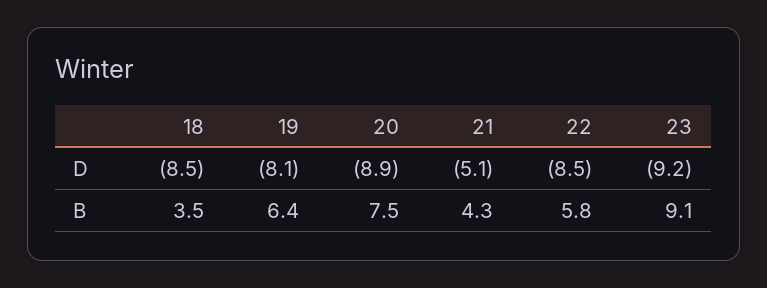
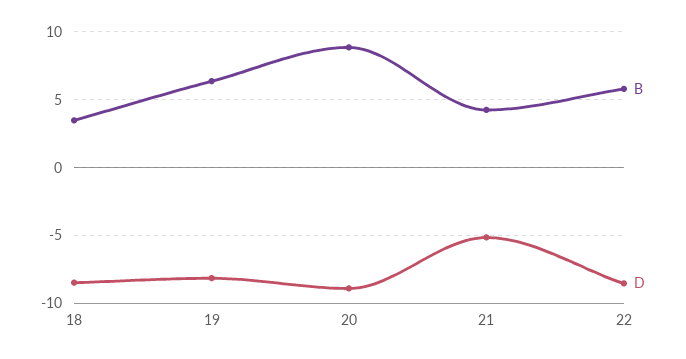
  {
    "D": {
      "18": -8.5,
      "19": -8.1,
      "20": -8.9,
      "21": -5.1,
-     "22": -8.5,
+     "22": -8.5
-     "23": -9.2
    },
    "B": {
      "18": 3.5,
      "19": 6.4,
-     "20": 7.5,
+     "20": 9,
      "21": 4.3,
-     "22": 5.8,
+     "22": 5.8
-     "23": 9.1
    }
  }

